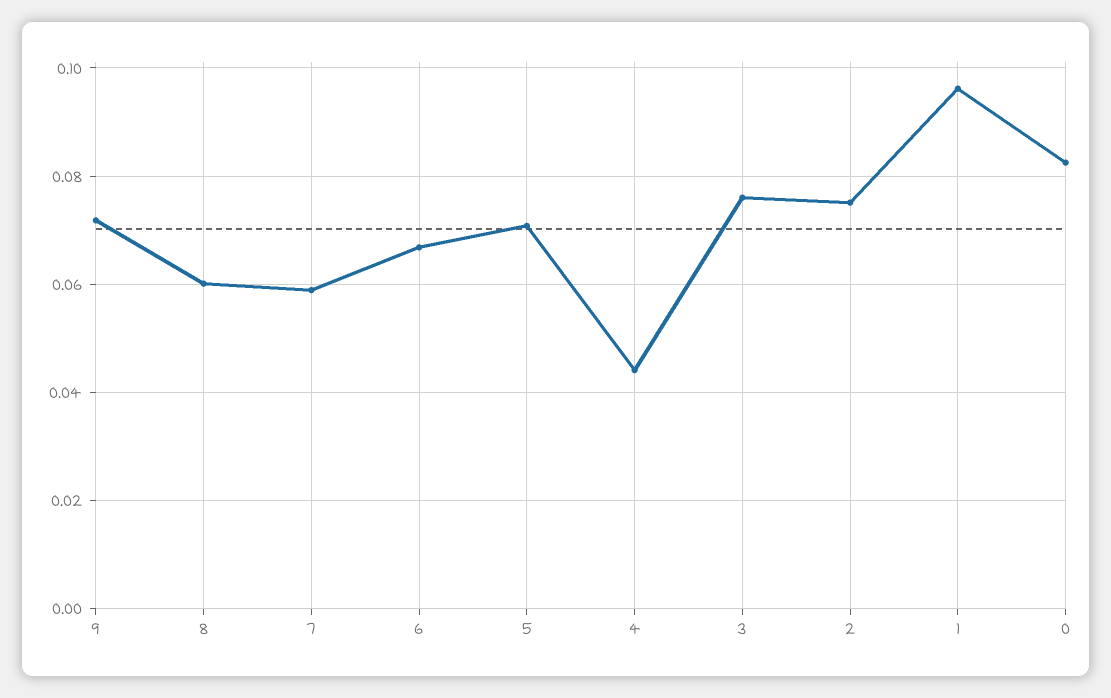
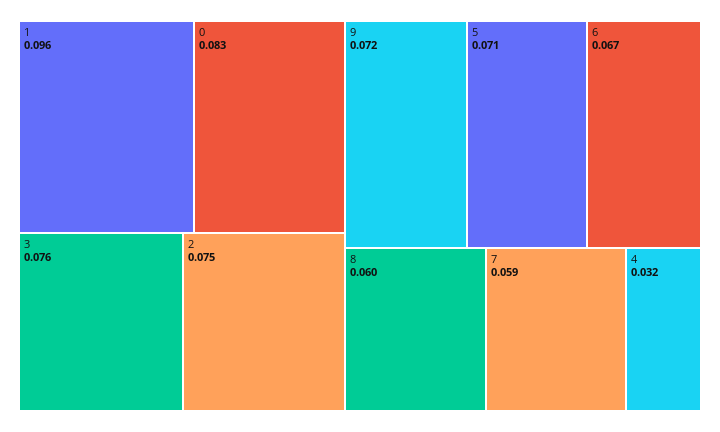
  {
    "9": 0.072,
    "8": 0.06,
    "7": 0.059,
    "6": 0.067,
    "5": 0.071,
-   "4": 0.044,
+   "4": 0.032,
    "3": 0.076,
    "2": 0.075,
    "1": 0.096,
    "0": 0.083
  }

